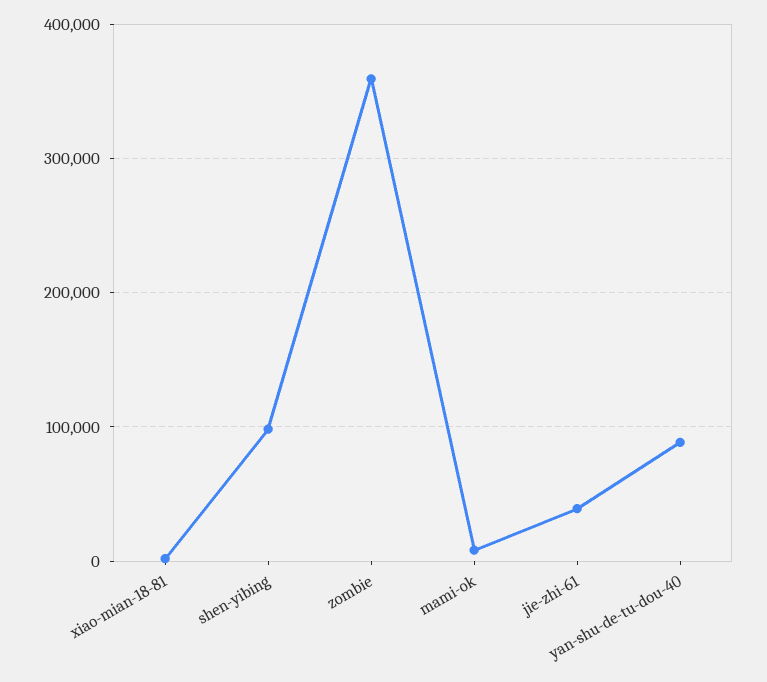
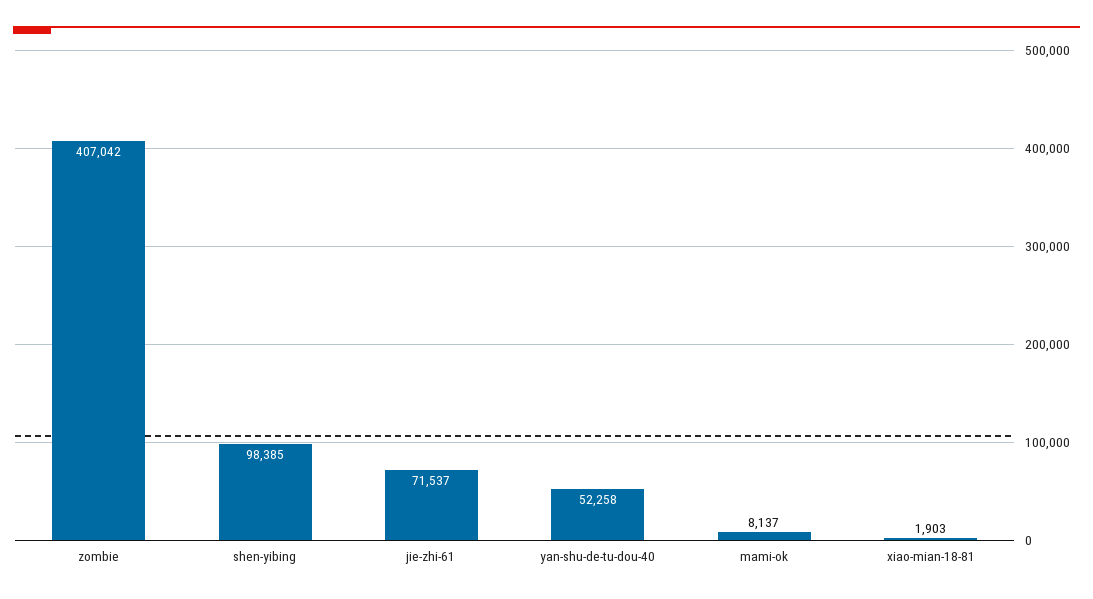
  {
    "xiao-mian-18-81": 1903,
    "shen-yibing": 98385,
-   "zombie": 360000,
+   "zombie": 407042,
    "mami-ok": 8137,
-   "jie-zhi-61": 40000,
+   "jie-zhi-61": 71537,
-   "yan-shu-de-tu-dou-40": 90000
+   "yan-shu-de-tu-dou-40": 52258
  }

